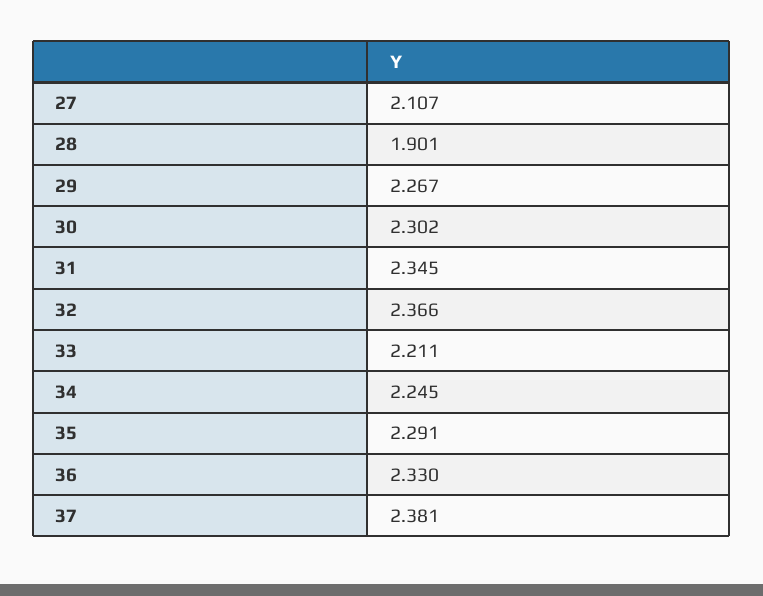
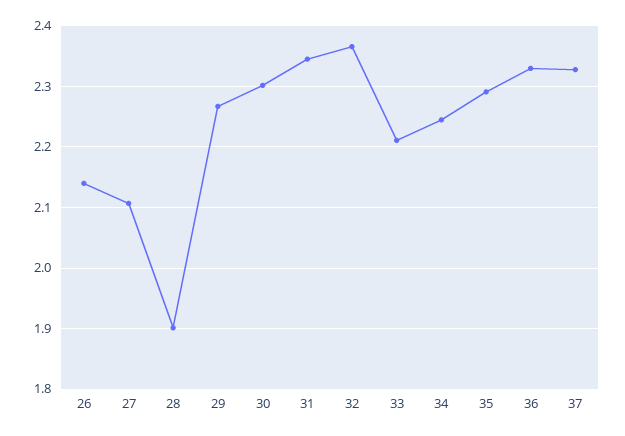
  {
    "27": 2.107,
    "28": 1.901,
    "29": 2.267,
    "30": 2.302,
    "31": 2.345,
    "32": 2.366,
    "33": 2.211,
    "34": 2.245,
    "35": 2.291,
    "36": 2.33,
-   "37": 2.381
+   "37": 2.33,
+   "26": 2.14
  }

